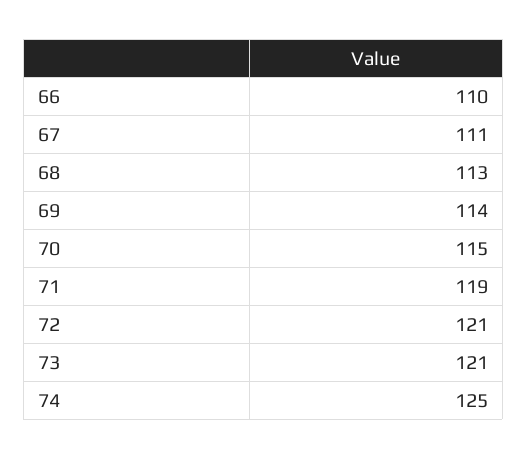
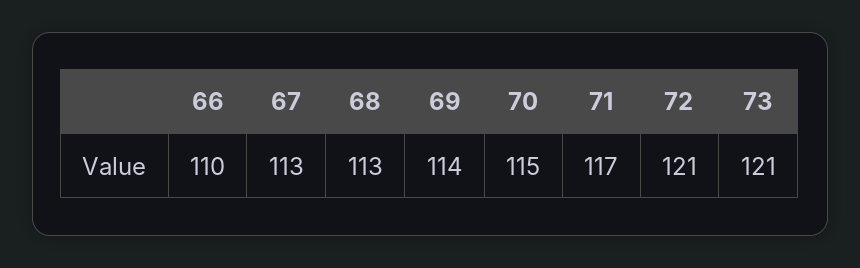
  {
    "66": 110,
-   "67": 111,
+   "67": 113,
    "68": 113,
    "69": 114,
    "70": 115,
-   "71": 119,
+   "71": 117,
    "72": 121,
-   "73": 121,
+   "73": 121
-   "74": 125
  }

